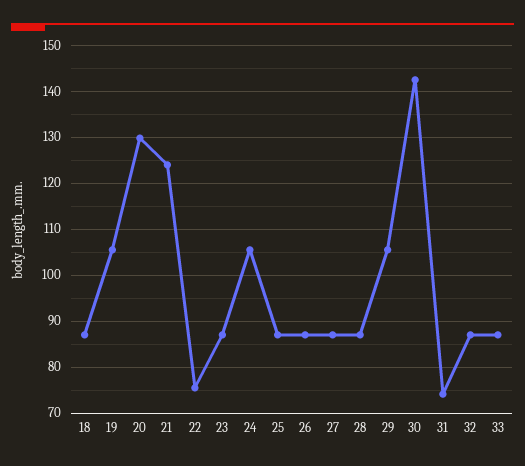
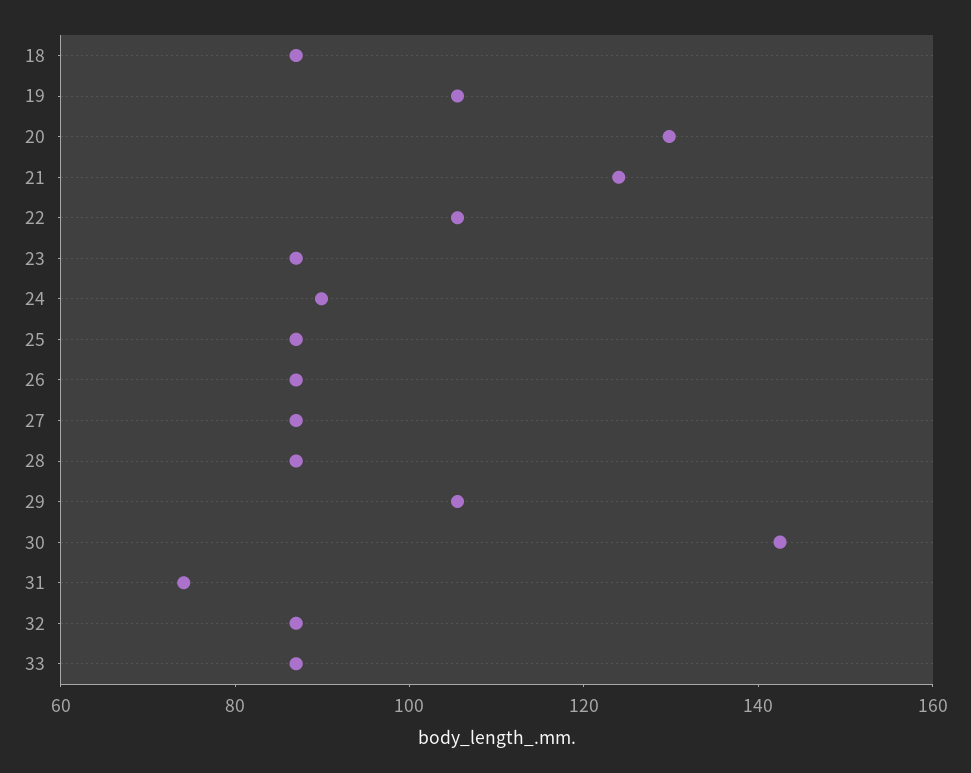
  {
    "18": 88,
    "19": 106,
    "20": 130,
    "21": 124,
-   "22": 76,
+   "22": 105,
    "23": 88,
-   "24": 106,
+   "24": 90,
    "25": 88,
    "26": 88,
    "27": 88,
    "28": 88,
    "29": 106,
    "30": 142,
    "31": 74,
    "32": 88,
    "33": 88
  }

